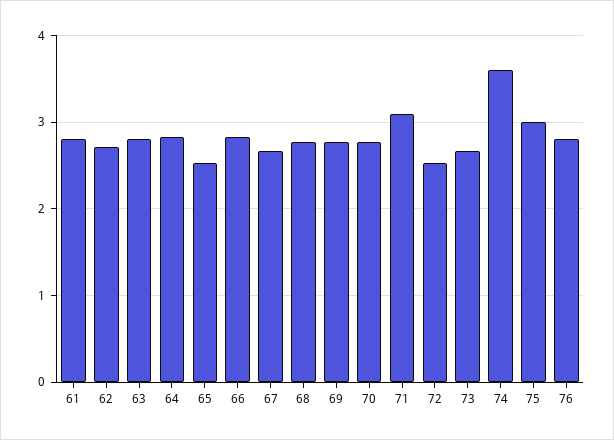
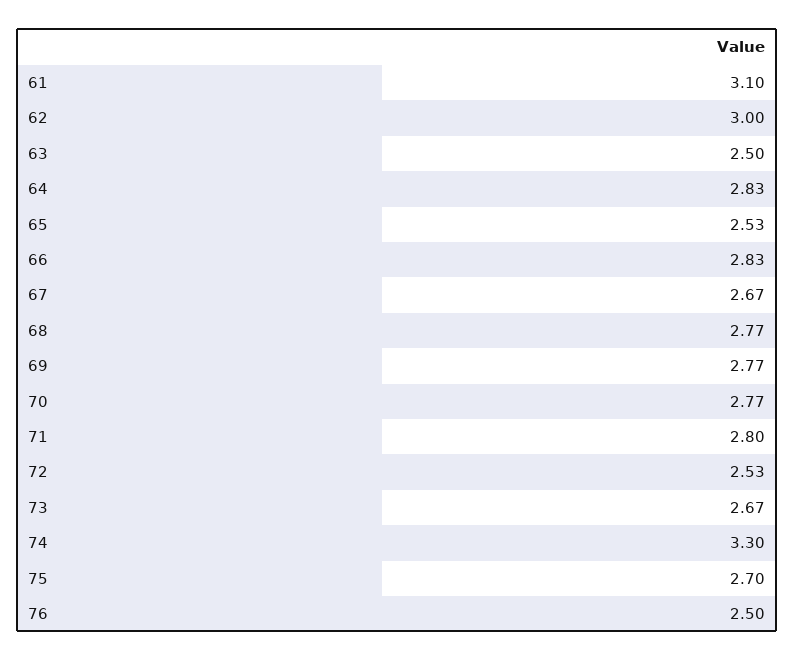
  {
-   "61": 2.8,
+   "61": 3.1,
-   "62": 2.7,
+   "62": 3,
-   "63": 2.8,
+   "63": 2.5,
    "64": 2.83,
    "65": 2.53,
    "66": 2.83,
    "67": 2.67,
    "68": 2.77,
    "69": 2.77,
    "70": 2.77,
-   "71": 3.1,
+   "71": 2.8,
    "72": 2.53,
    "73": 2.67,
-   "74": 3.6,
+   "74": 3.3,
-   "75": 3,
+   "75": 2.7,
-   "76": 2.8
+   "76": 2.5
  }

